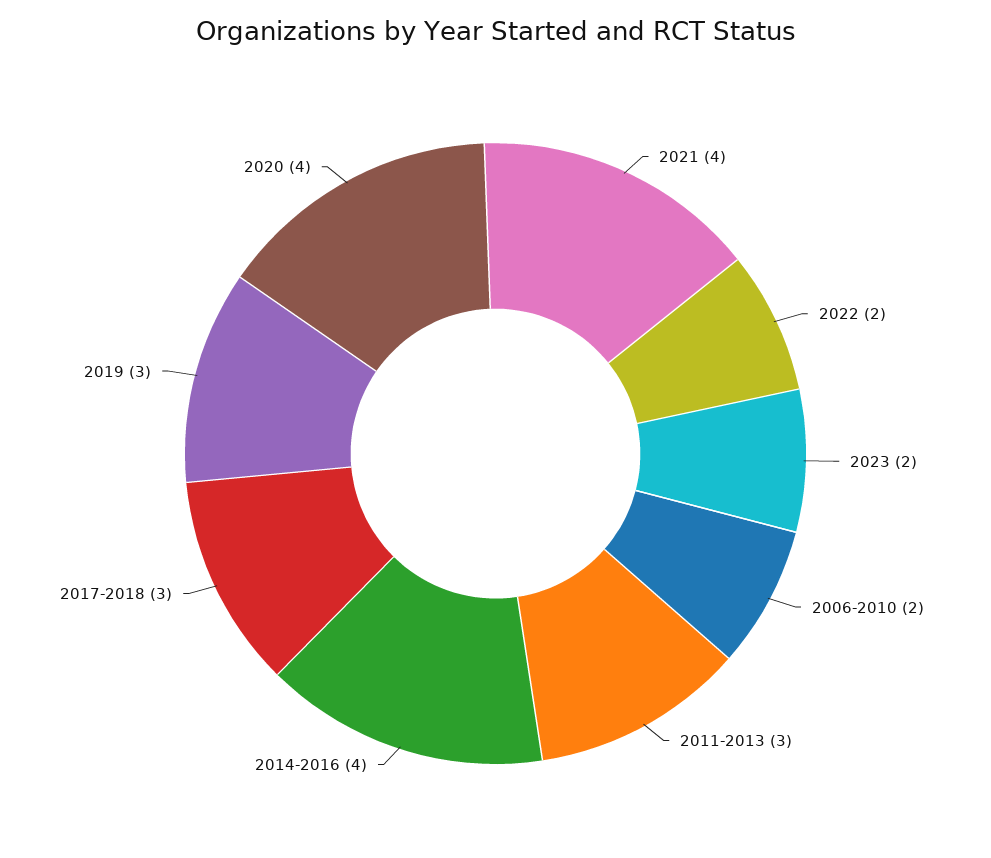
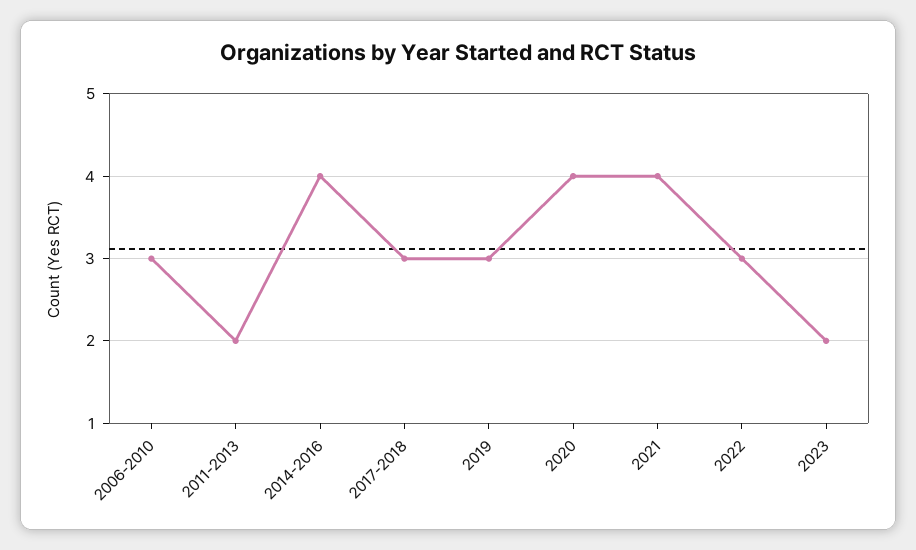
  {
    "2021": 4,
-   "2022": 2,
+   "2022": 3,
    "2023": 2,
-   "2006-2010": 2,
+   "2006-2010": 3,
-   "2011-2013": 3,
+   "2011-2013": 2,
    "2014-2016": 4,
    "2017-2018": 3,
    "2019": 3,
    "2020": 4
  }

